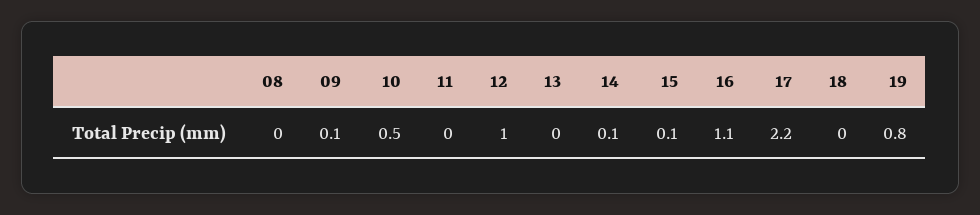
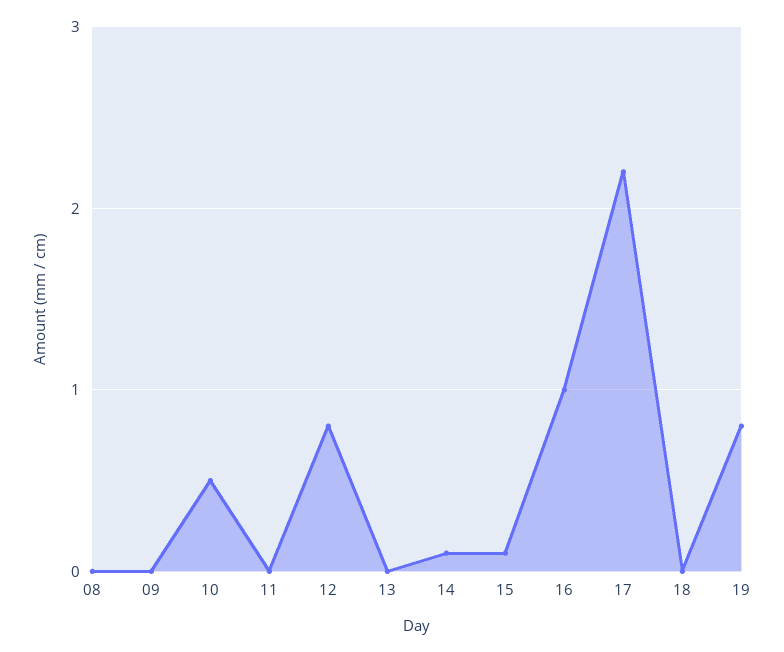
  {
    "08": 0,
-   "09": 0.1,
+   "09": 0,
    "10": 0.5,
    "11": 0,
-   "12": 1,
+   "12": 0.8,
    "13": 0,
    "14": 0.1,
    "15": 0.1,
-   "16": 1.1,
+   "16": 1,
    "17": 2.2,
    "18": 0,
    "19": 0.8
  }

